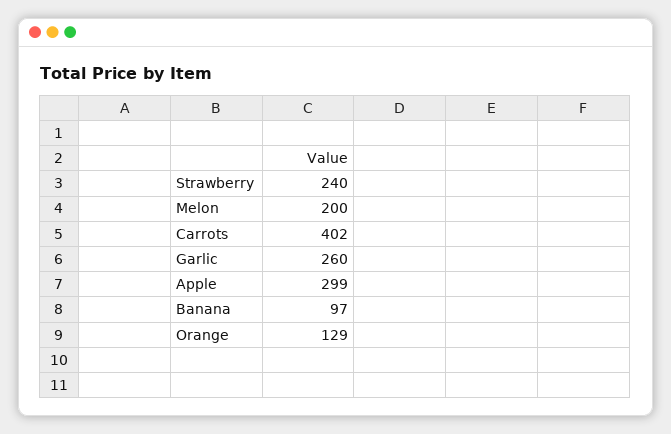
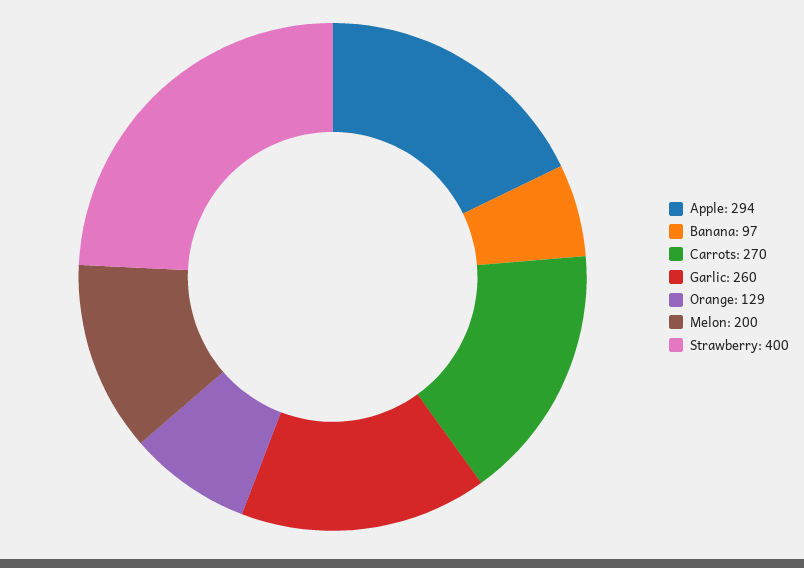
  {
-   "Strawberry": 240,
+   "Strawberry": 400,
    "Melon": 200,
-   "Carrots": 402,
+   "Carrots": 270,
    "Garlic": 260,
-   "Apple": 299,
+   "Apple": 294,
    "Banana": 97,
    "Orange": 129
  }

